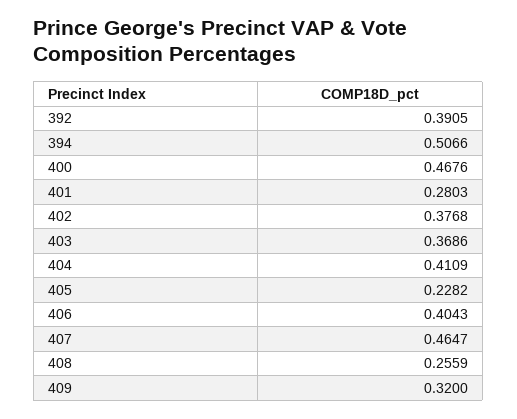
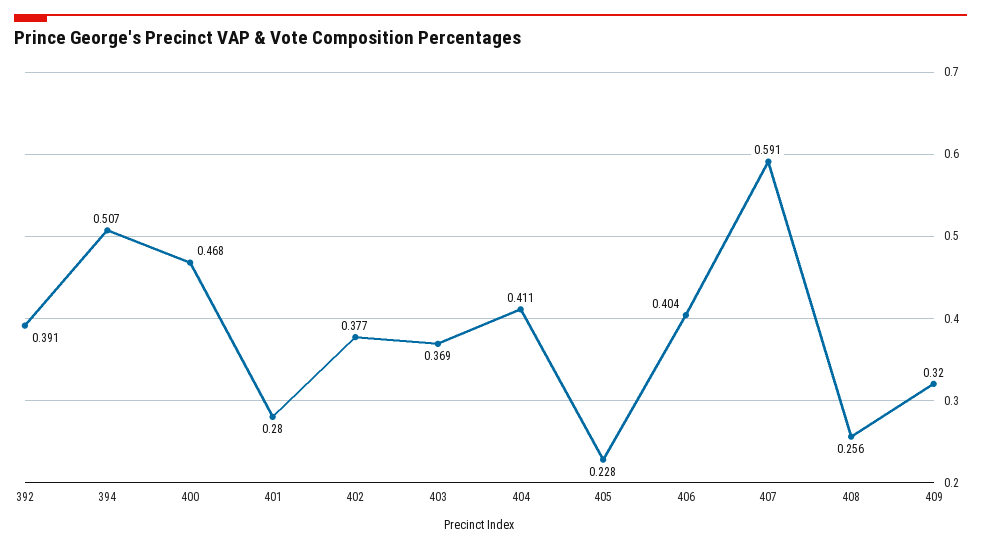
  {
    "392": 0.3905,
    "394": 0.5066,
    "400": 0.4676,
    "401": 0.2803,
    "402": 0.3768,
    "403": 0.3686,
    "404": 0.4109,
    "405": 0.2282,
    "406": 0.4043,
-   "407": 0.4647,
+   "407": 0.591,
    "408": 0.2559,
    "409": 0.32
  }

